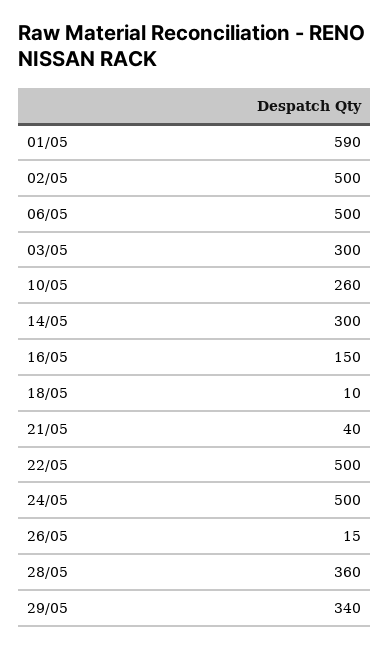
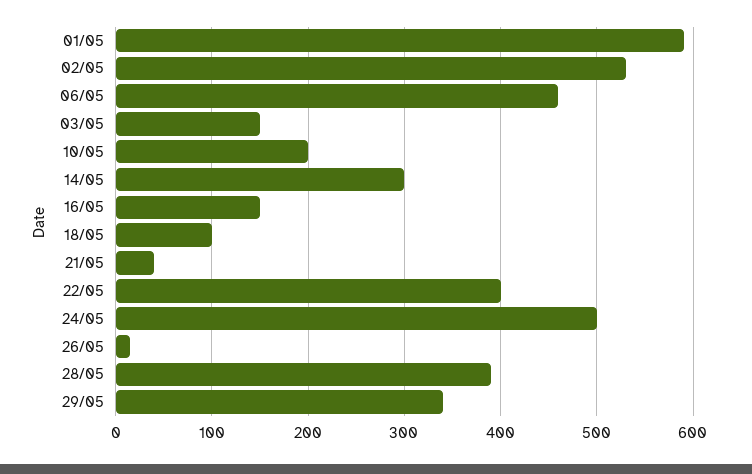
  {
    "01/05": 590,
-   "02/05": 500,
+   "02/05": 530,
-   "06/05": 500,
+   "06/05": 460,
-   "03/05": 300,
+   "03/05": 150,
-   "10/05": 260,
+   "10/05": 200,
    "14/05": 300,
    "16/05": 150,
-   "18/05": 10,
+   "18/05": 100,
    "21/05": 40,
-   "22/05": 500,
+   "22/05": 400,
    "24/05": 500,
    "26/05": 15,
-   "28/05": 360,
+   "28/05": 390,
    "29/05": 340
  }

